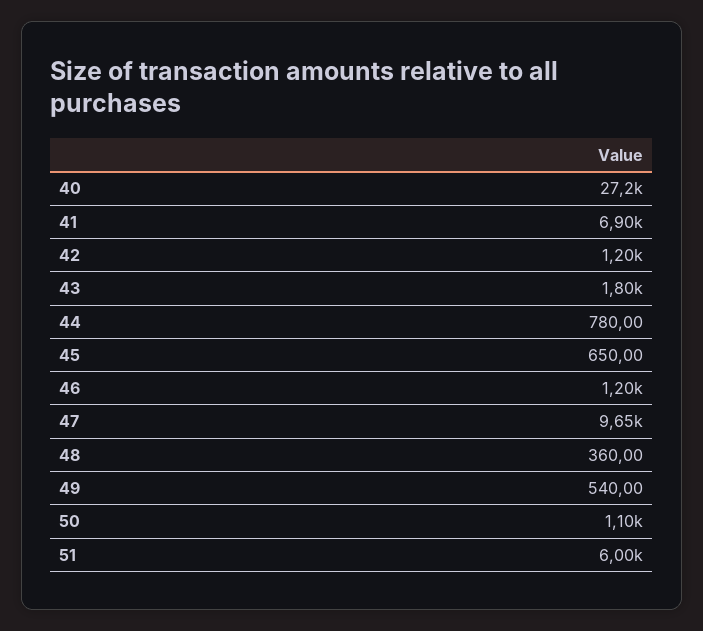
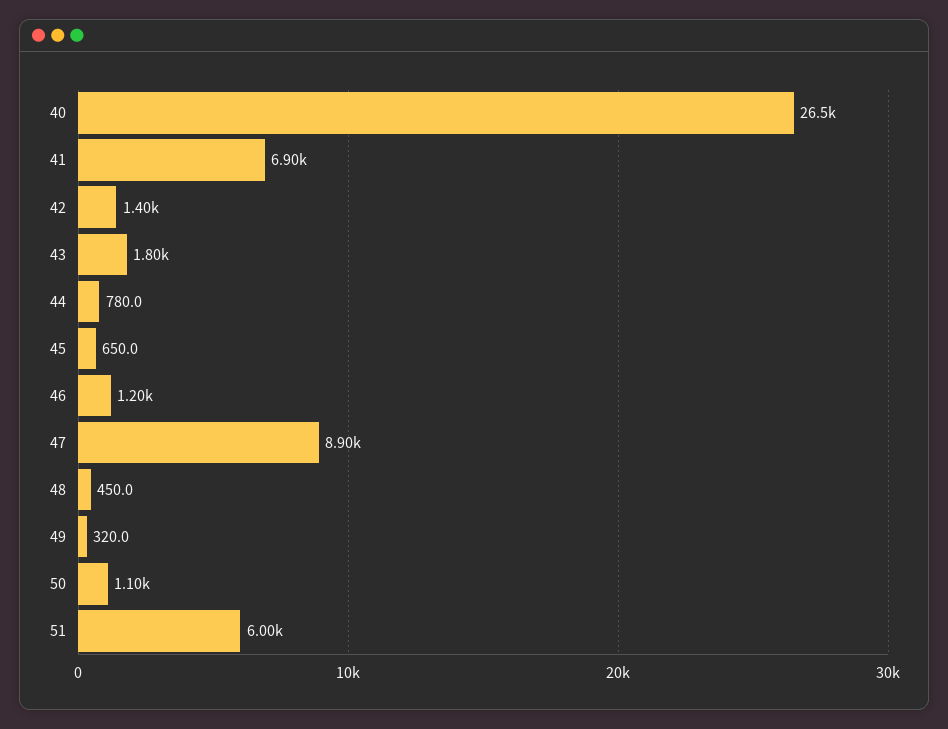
  {
-   "40": 27200,
+   "40": 26500,
    "41": 6900,
-   "42": 1200,
+   "42": 1400,
    "43": 1800,
    "44": 780,
    "45": 650,
    "46": 1200,
-   "47": 9650,
+   "47": 8900,
-   "48": 360,
+   "48": 450,
-   "49": 540,
+   "49": 320,
    "50": 1100,
    "51": 6000
  }

